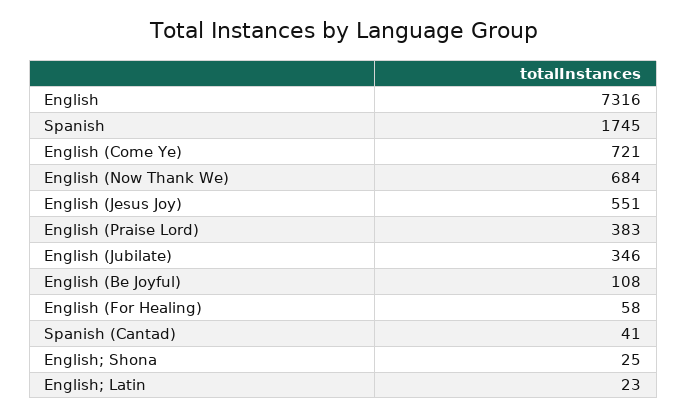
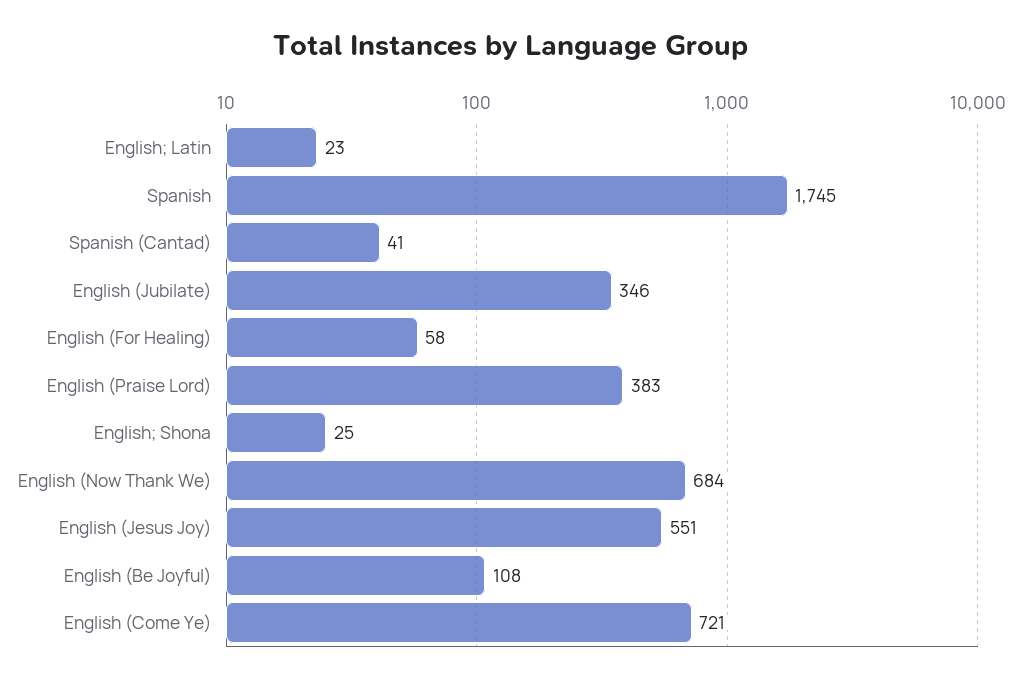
  {
-   "English": 7316,
    "Spanish": 1745,
    "English (Come Ye)": 721,
    "English (Now Thank We)": 684,
    "English (Jesus Joy)": 551,
    "English (Praise Lord)": 383,
    "English (Jubilate)": 346,
    "English (Be Joyful)": 108,
    "English (For Healing)": 58,
    "Spanish (Cantad)": 41,
    "English; Shona": 25,
    "English; Latin": 23
  }

